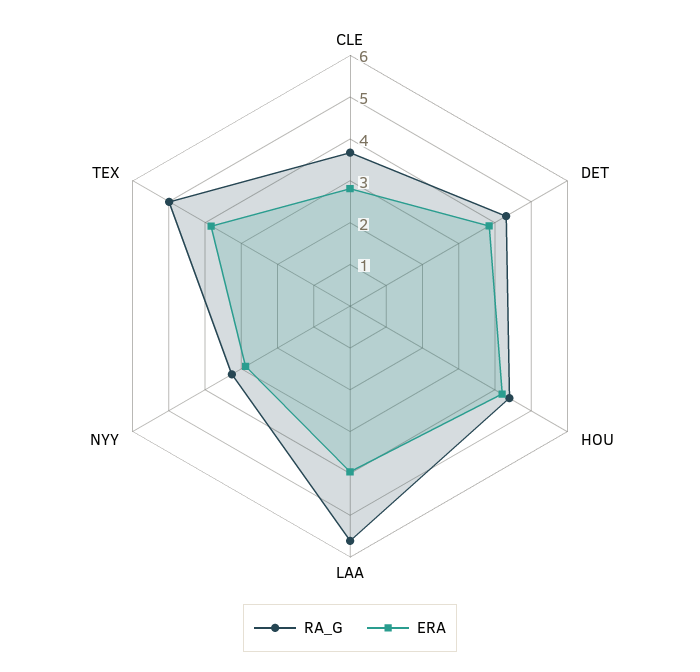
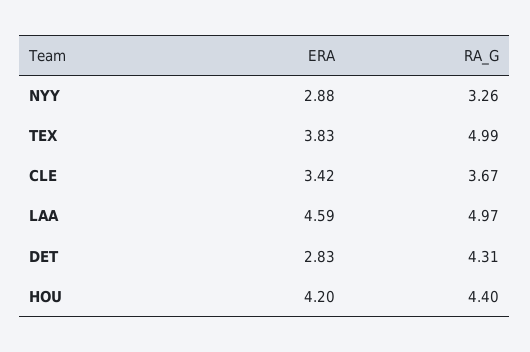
  {
    "RA_G": {
      "CLE": 3.67,
      "DET": 4.31,
      "HOU": 4.4,
-     "LAA": 5.6,
+     "LAA": 4.97,
      "NYY": 3.26,
      "TEX": 4.99
    },
    "ERA": {
-     "CLE": 2.8,
+     "CLE": 3.42,
-     "DET": 3.8,
+     "DET": 2.83,
      "HOU": 4.2,
-     "LAA": 4,
+     "LAA": 4.59,
      "NYY": 2.88,
      "TEX": 3.83
    }
  }

